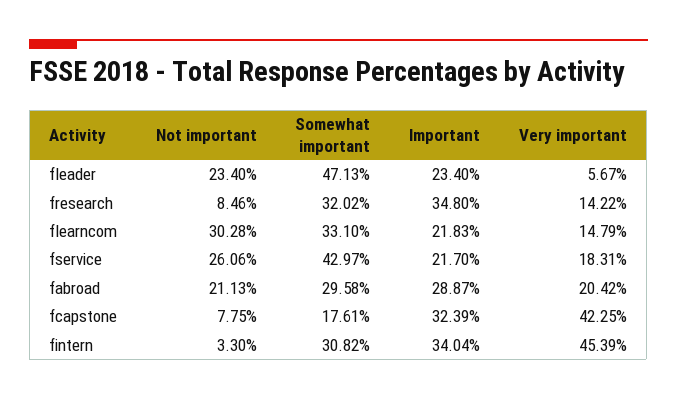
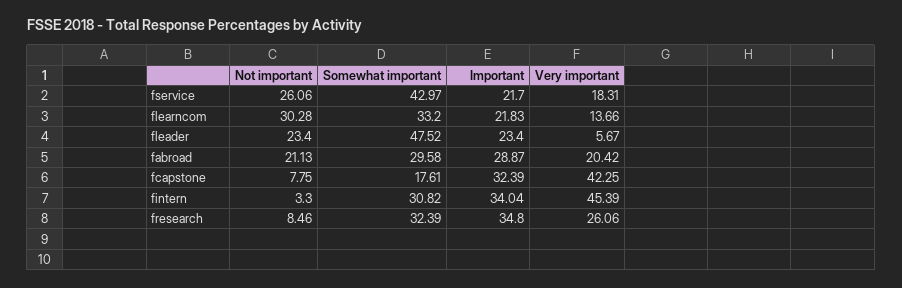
  {
    "Not important": {
      "fleader": 23.4,
      "fresearch": 8.46,
      "flearncom": 30.28,
      "fservice": 26.06,
      "fabroad": 21.13,
      "fcapstone": 7.75,
      "fintern": 3.3
    },
    "Somewhat important": {
-     "fleader": 47.13,
+     "fleader": 47.52,
-     "fresearch": 32.02,
+     "fresearch": 32.39,
-     "flearncom": 33.1,
+     "flearncom": 33.2,
      "fservice": 42.97,
      "fabroad": 29.58,
      "fcapstone": 17.61,
      "fintern": 30.82
    },
    "Important": {
      "fleader": 23.4,
      "fresearch": 34.8,
      "flearncom": 21.83,
      "fservice": 21.7,
      "fabroad": 28.87,
      "fcapstone": 32.39,
      "fintern": 34.04
    },
    "Very important": {
      "fleader": 5.67,
-     "fresearch": 14.22,
+     "fresearch": 26.06,
-     "flearncom": 14.79,
+     "flearncom": 13.66,
      "fservice": 18.31,
      "fabroad": 20.42,
      "fcapstone": 42.25,
      "fintern": 45.39
    }
  }

